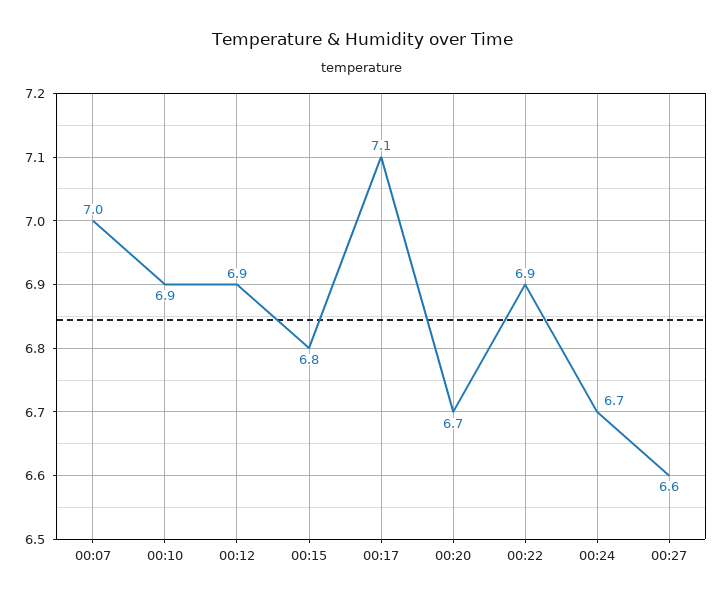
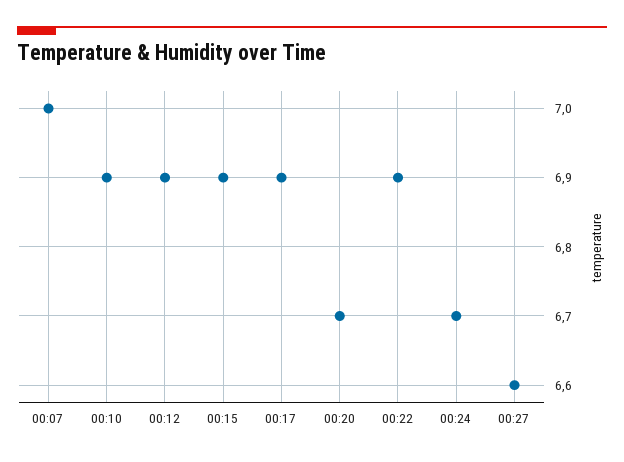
  {
    "00:07": 7,
    "00:10": 6.9,
    "00:12": 6.9,
-   "00:15": 6.8,
+   "00:15": 6.9,
-   "00:17": 7.1,
+   "00:17": 6.9,
    "00:20": 6.7,
    "00:22": 6.9,
    "00:24": 6.7,
    "00:27": 6.6
  }

